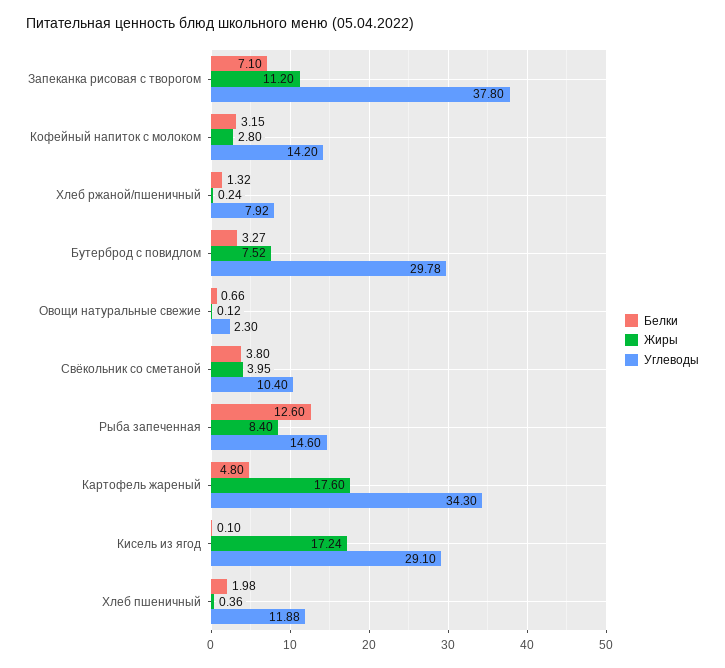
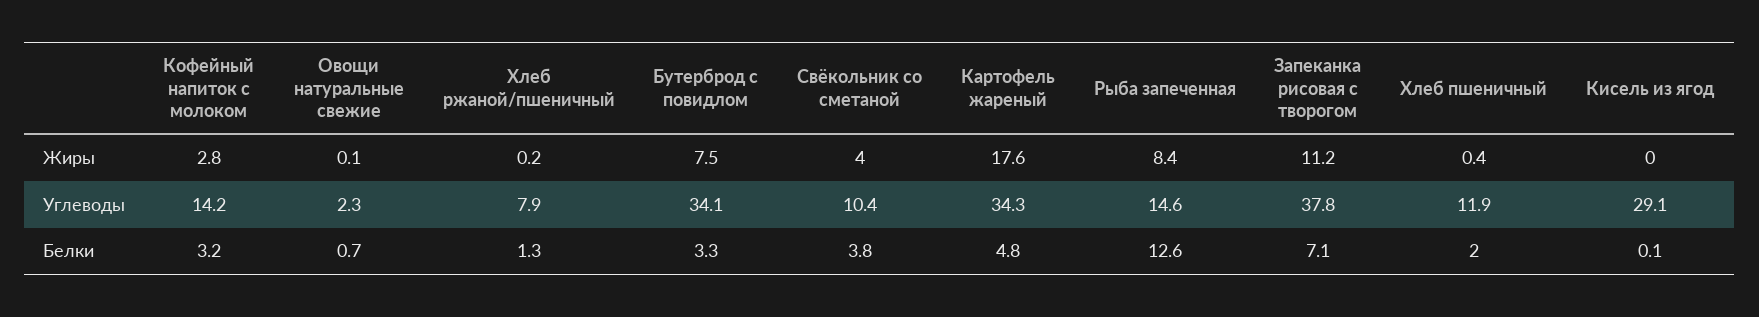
  {
    "Белки": {
      "Запеканка рисовая с творогом": 7.1,
      "Кофейный напиток с молоком": 3.15,
      "Хлеб ржаной/пшеничный": 1.32,
      "Бутерброд с повидлом": 3.27,
      "Овощи натуральные свежие": 0.66,
      "Свёкольник со сметаной": 3.8,
      "Рыба запеченная": 12.6,
      "Картофель жареный": 4.8,
      "Кисель из ягод": 0.1,
      "Хлеб пшеничный": 1.98
    },
    "Жиры": {
      "Запеканка рисовая с творогом": 11.2,
      "Кофейный напиток с молоком": 2.8,
      "Хлеб ржаной/пшеничный": 0.24,
      "Бутерброд с повидлом": 7.52,
      "Овощи натуральные свежие": 0.12,
      "Свёкольник со сметаной": 3.95,
      "Рыба запеченная": 8.4,
      "Картофель жареный": 17.6,
-     "Кисель из ягод": 17.24,
+     "Кисель из ягод": 0,
      "Хлеб пшеничный": 0.36
    },
    "Углеводы": {
      "Запеканка рисовая с творогом": 37.8,
      "Кофейный напиток с молоком": 14.2,
      "Хлеб ржаной/пшеничный": 7.92,
-     "Бутерброд с повидлом": 29.78,
+     "Бутерброд с повидлом": 34.1,
      "Овощи натуральные свежие": 2.3,
      "Свёкольник со сметаной": 10.4,
      "Рыба запеченная": 14.6,
      "Картофель жареный": 34.3,
      "Кисель из ягод": 29.1,
      "Хлеб пшеничный": 11.88
    }
  }

